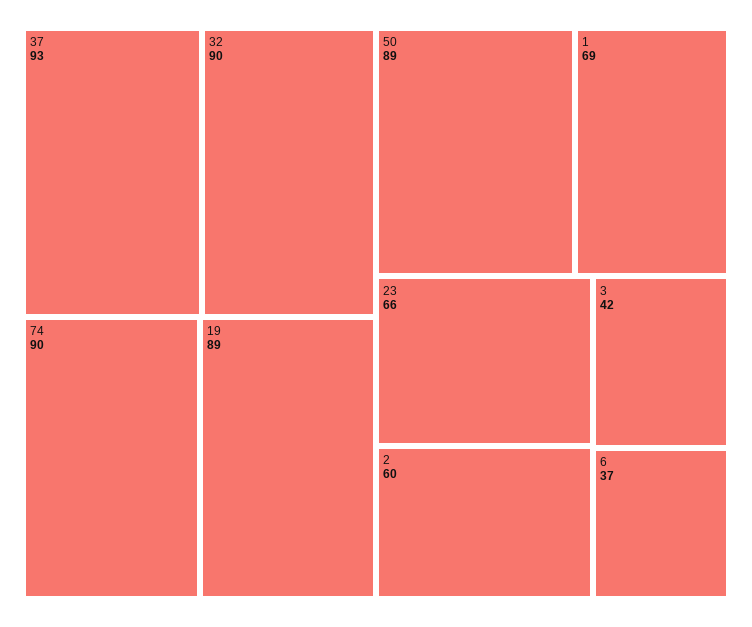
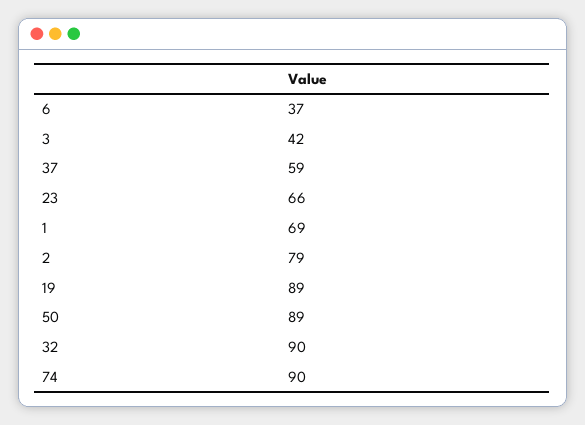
  {
-   "37": 93,
+   "37": 59,
    "32": 90,
    "74": 90,
    "19": 89,
    "50": 89,
    "1": 69,
    "23": 66,
-   "2": 60,
+   "2": 79,
    "3": 42,
    "6": 37
  }

